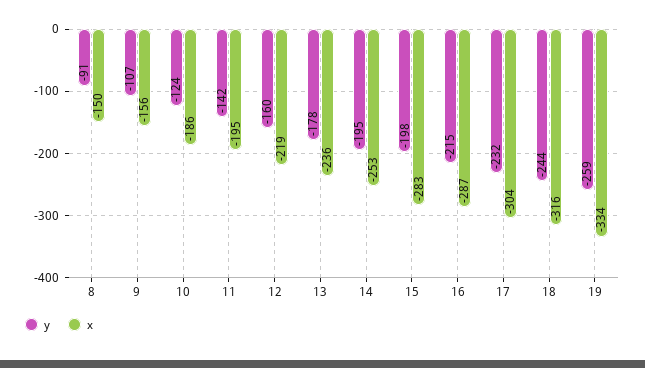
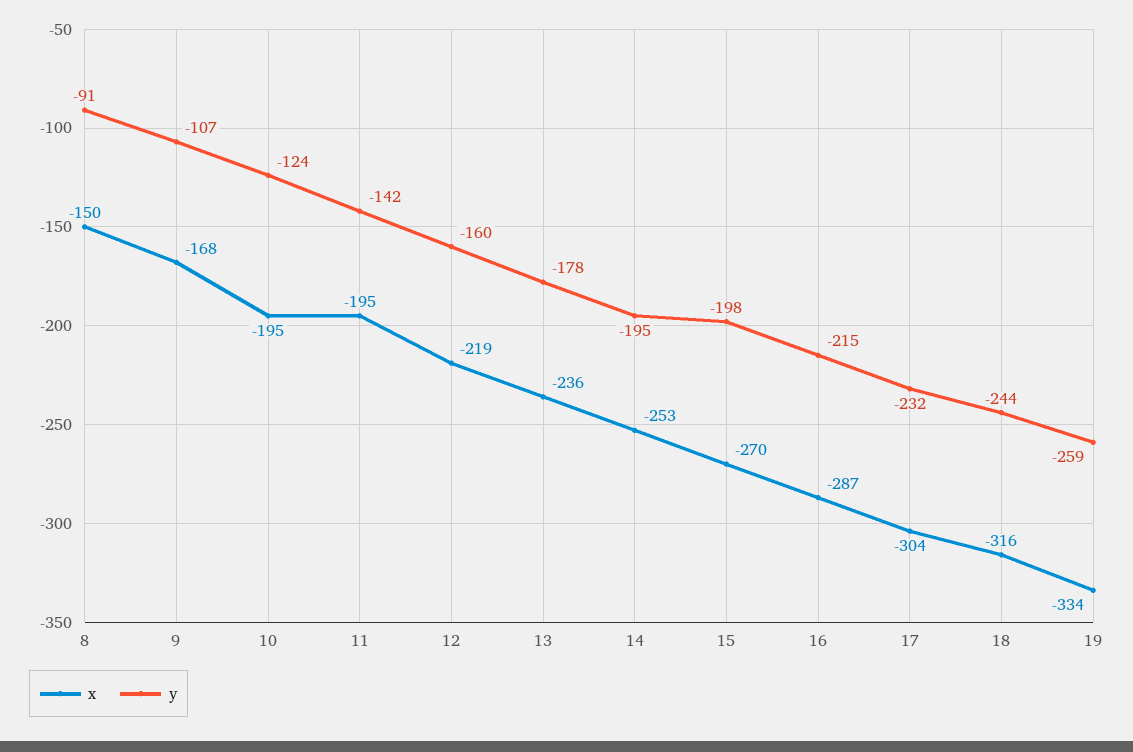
  {
    "y": {
      "8": -91,
      "9": -107,
      "10": -124,
      "11": -142,
      "12": -160,
      "13": -178,
      "14": -195,
      "15": -198,
      "16": -215,
      "17": -232,
      "18": -244,
      "19": -259
    },
    "x": {
      "8": -150,
-     "9": -156,
+     "9": -168,
-     "10": -186,
+     "10": -195,
      "11": -195,
      "12": -219,
      "13": -236,
      "14": -253,
-     "15": -283,
+     "15": -270,
      "16": -287,
      "17": -304,
      "18": -316,
      "19": -334
    }
  }

